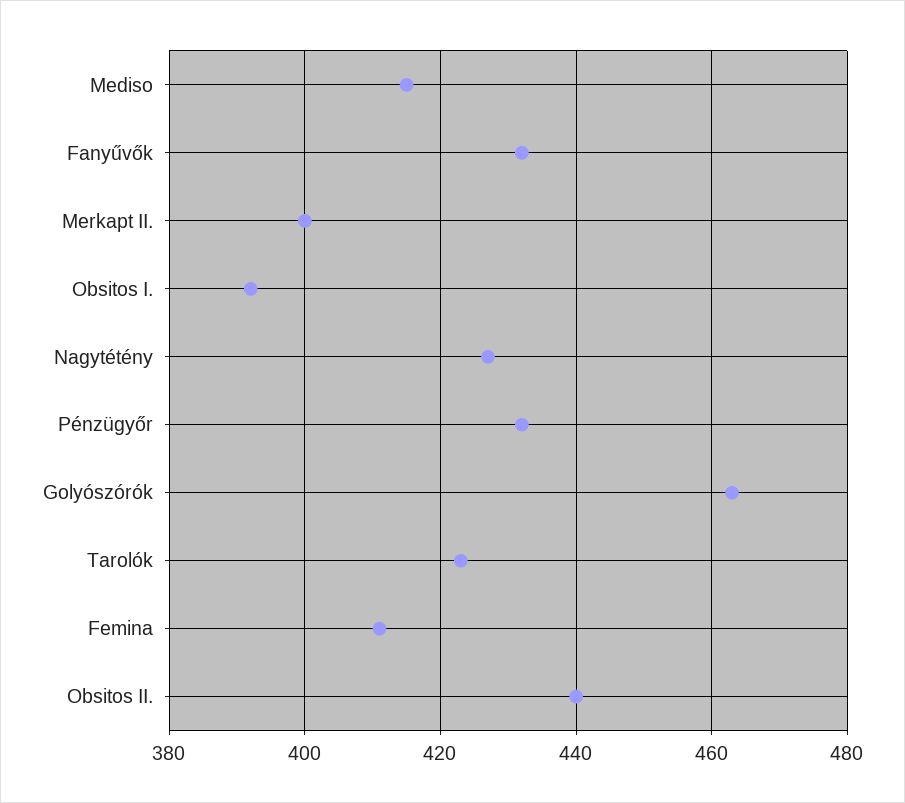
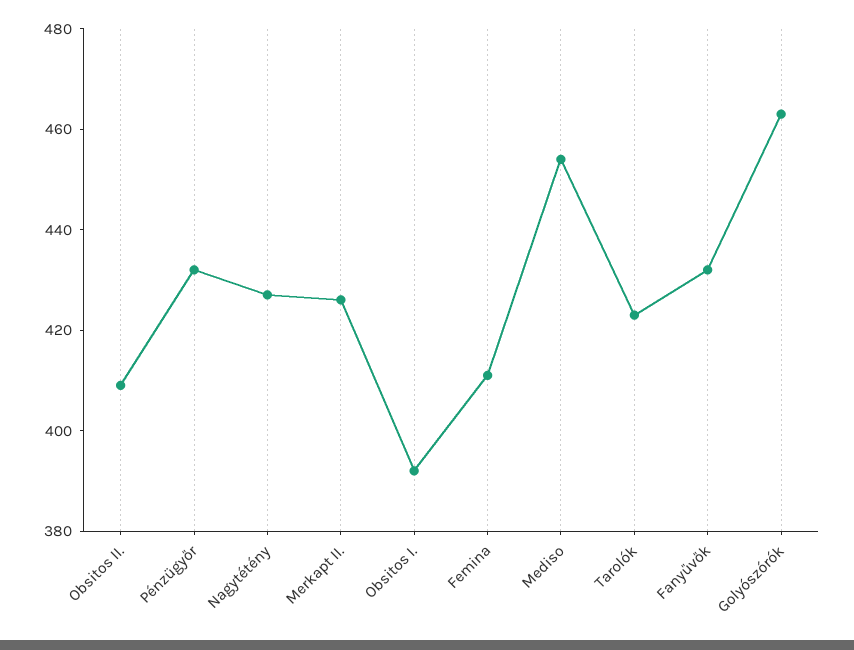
  {
-   "Mediso": 415,
+   "Mediso": 455,
    "Fanyűvők": 430,
-   "Merkapt II.": 400,
+   "Merkapt II.": 425,
    "Obsitos I.": 390,
    "Nagytétény": 425,
    "Pénzügyőr": 430,
    "Golyószórók": 465,
    "Tarolók": 425,
    "Femina": 410,
-   "Obsitos II.": 440
+   "Obsitos II.": 410
  }

